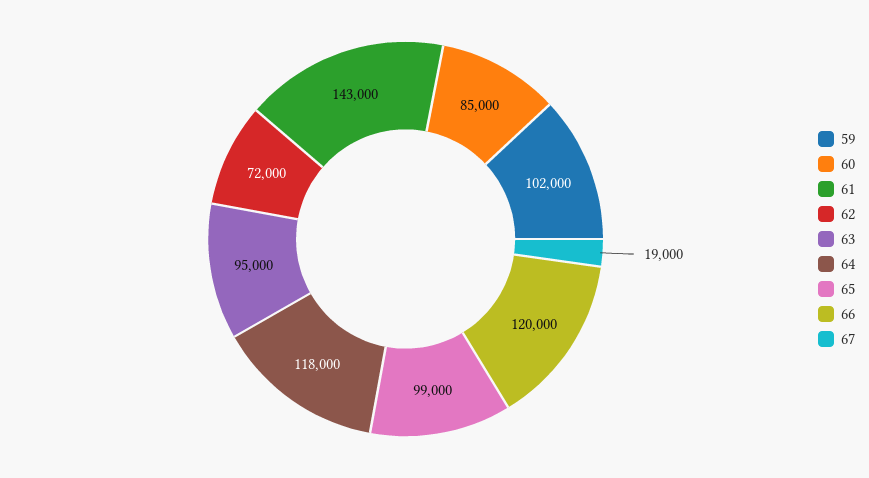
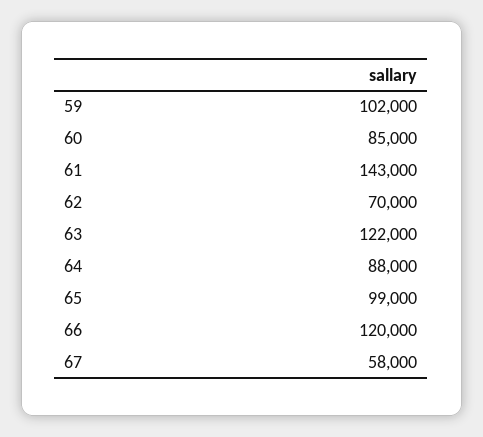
  {
    "59": 102000,
    "60": 85000,
    "61": 143000,
-   "62": 72000,
+   "62": 70000,
-   "63": 95000,
+   "63": 122000,
-   "64": 118000,
+   "64": 88000,
    "65": 99000,
    "66": 120000,
-   "67": 19000
+   "67": 58000
  }

